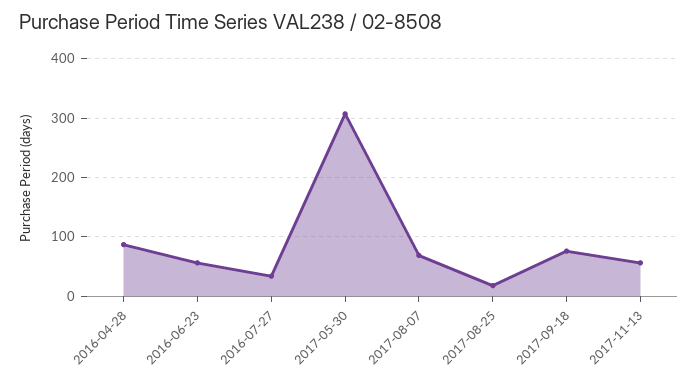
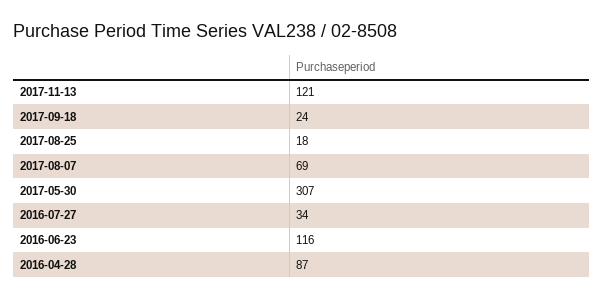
  {
    "2016-04-28": 87,
-   "2016-06-23": 60,
+   "2016-06-23": 116,
    "2016-07-27": 34,
    "2017-05-30": 307,
    "2017-08-07": 69,
    "2017-08-25": 18,
-   "2017-09-18": 80,
+   "2017-09-18": 24,
-   "2017-11-13": 60
+   "2017-11-13": 121
  }

